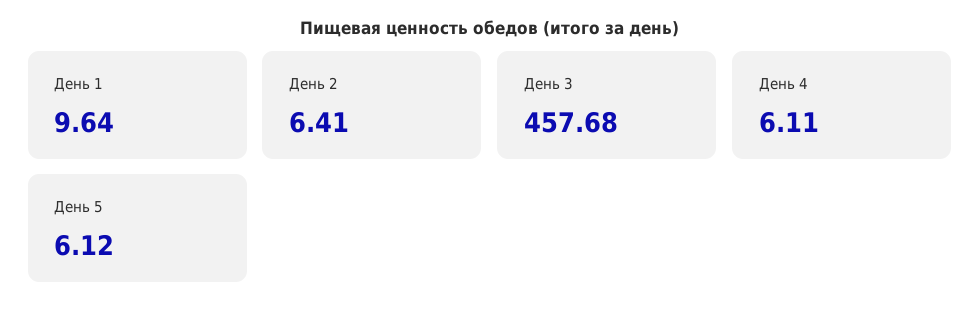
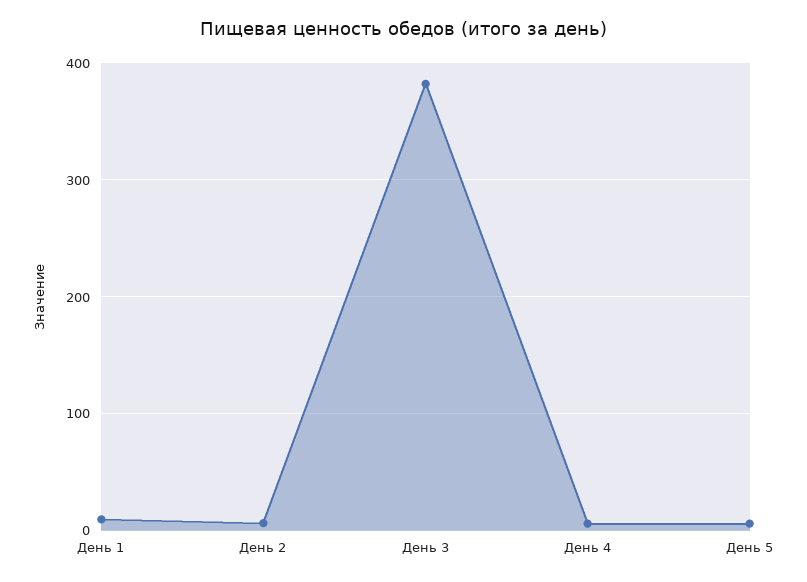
  {
    "День 1": 9.64,
    "День 2": 6.41,
-   "День 3": 457.68,
+   "День 3": 380,
    "День 4": 6.11,
    "День 5": 6.12
  }

